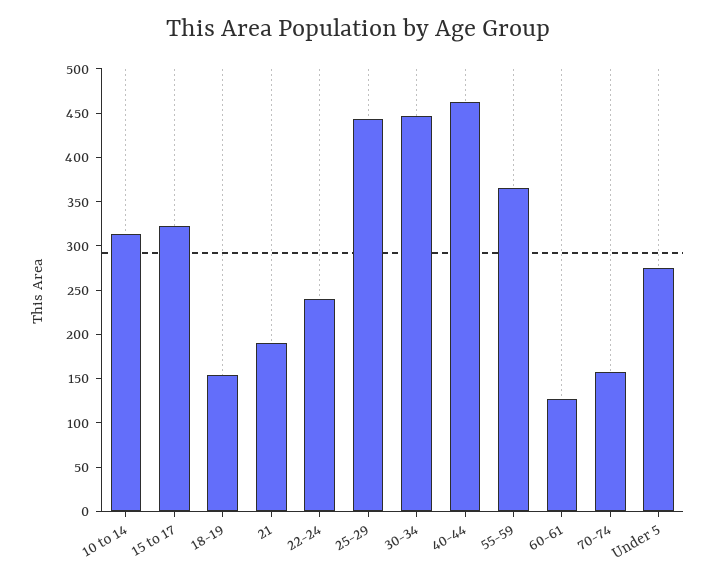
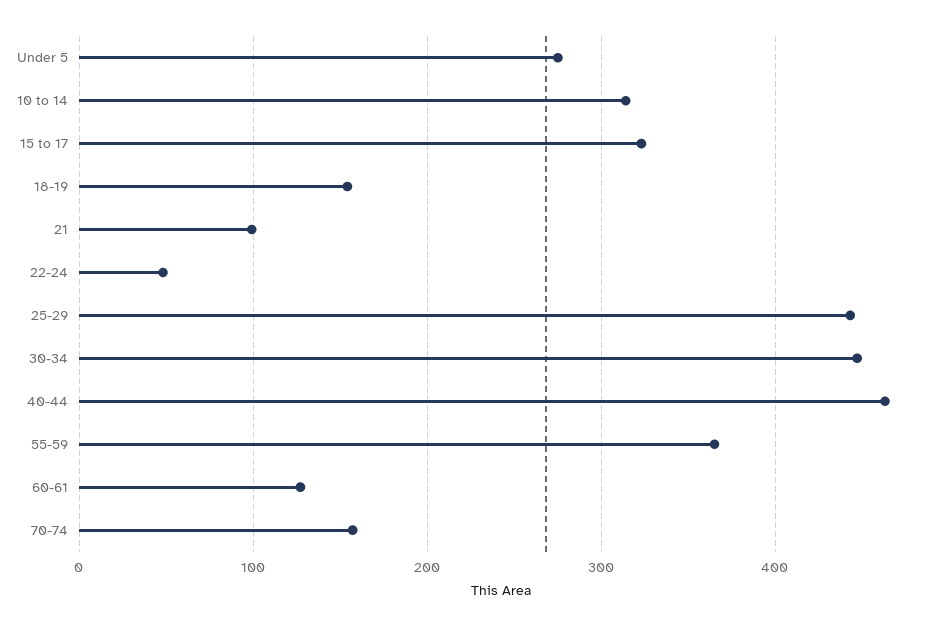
  {
    "10 to 14": 310,
    "15 to 17": 320,
    "18-19": 150,
-   "21": 190,
+   "21": 100,
-   "22-24": 240,
+   "22-24": 50,
    "25-29": 440,
    "30-34": 450,
    "40-44": 460,
    "55-59": 370,
    "60-61": 130,
    "70-74": 160,
    "Under 5": 280
  }

